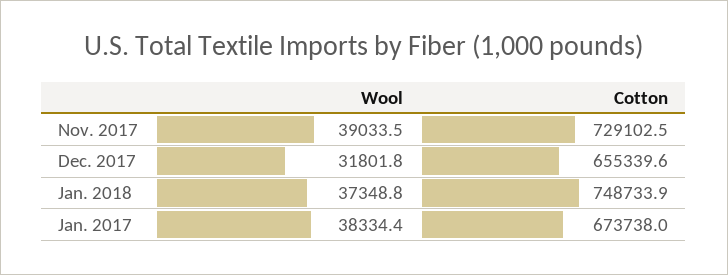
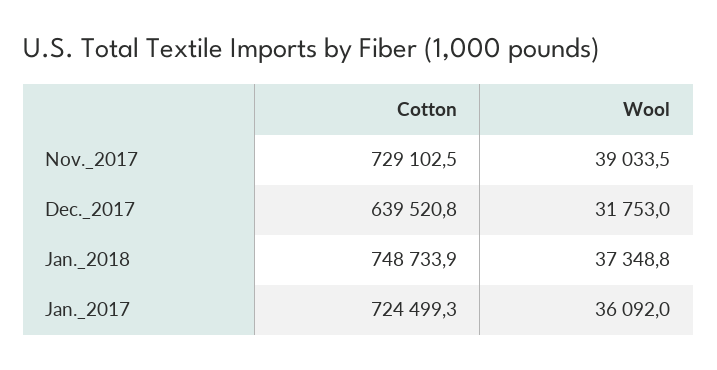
  {
    "Wool": {
      "Nov. 2017": 39033.5,
-     "Dec. 2017": 31801.8,
+     "Dec. 2017": 31753,
      "Jan. 2018": 37348.8,
-     "Jan. 2017": 38334.4
+     "Jan. 2017": 36092
    },
    "Cotton": {
      "Nov. 2017": 729102.5,
-     "Dec. 2017": 655339.6,
+     "Dec. 2017": 639520.8,
      "Jan. 2018": 748733.9,
-     "Jan. 2017": 673738
+     "Jan. 2017": 724499.3
    }
  }

